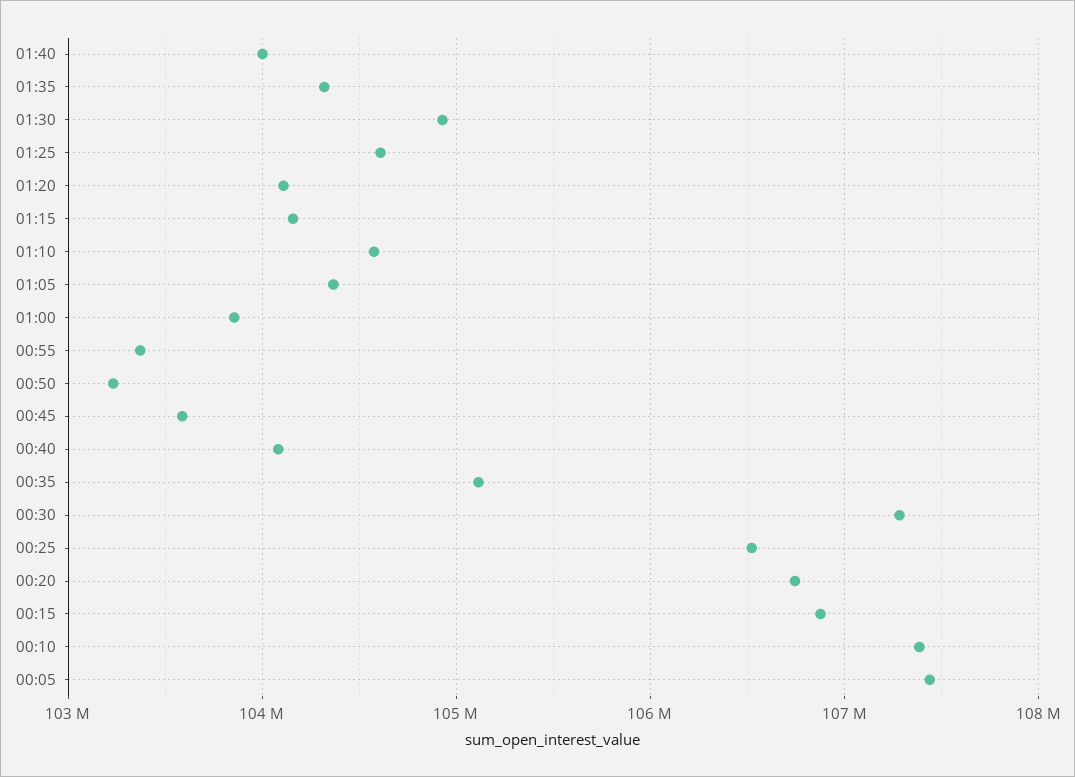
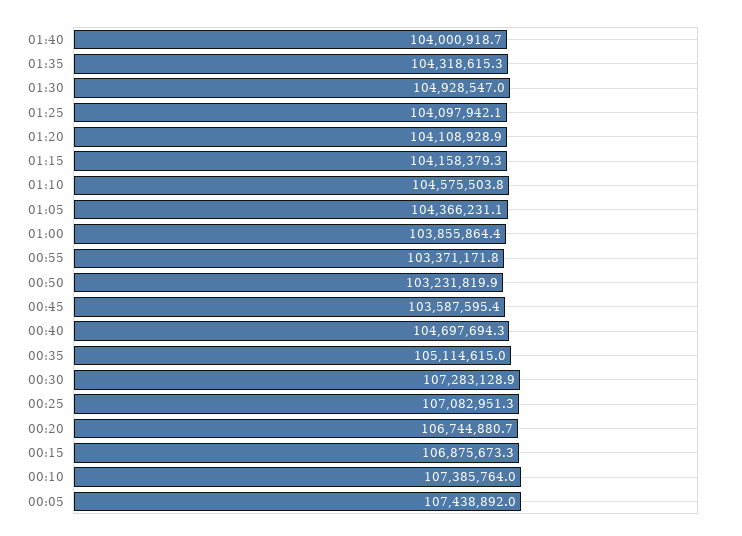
  {
    "01:40": 104000918.7,
    "01:35": 104318615.3,
    "01:30": 104928547,
-   "01:25": 104600000,
+   "01:25": 104097942.1,
    "01:20": 104108928.9,
    "01:15": 104158379.3,
    "01:10": 104575503.8,
    "01:05": 104366231.1,
    "01:00": 103855864.4,
    "00:55": 103371171.8,
    "00:50": 103231819.9,
    "00:45": 103587595.4,
-   "00:40": 104100000,
+   "00:40": 104697694.3,
    "00:35": 105114615,
    "00:30": 107283128.9,
-   "00:25": 106500000,
+   "00:25": 107082951.3,
    "00:20": 106744880.7,
    "00:15": 106875673.3,
    "00:10": 107385764,
    "00:05": 107438892
  }

